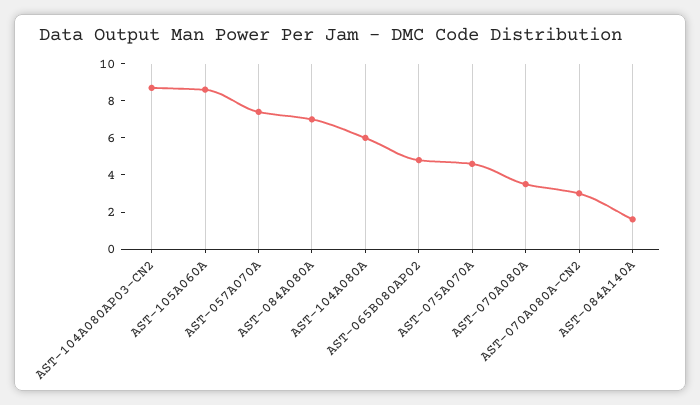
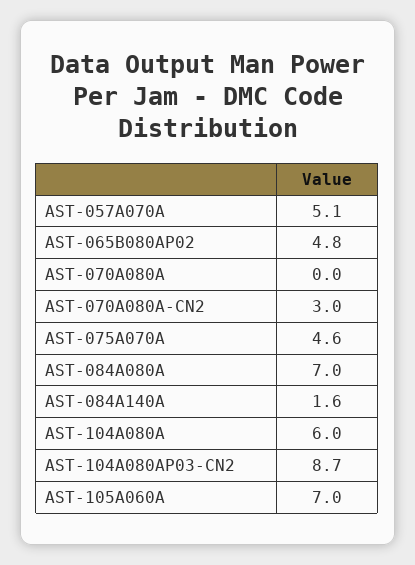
  {
    "AST-104A080AP03-CN2": 8.7,
-   "AST-105A060A": 8.5,
+   "AST-105A060A": 7,
-   "AST-057A070A": 7.5,
+   "AST-057A070A": 5.1,
    "AST-084A080A": 7,
    "AST-104A080A": 6,
    "AST-065B080AP02": 4.8,
    "AST-075A070A": 4.6,
-   "AST-070A080A": 3.5,
+   "AST-070A080A": 0,
    "AST-070A080A-CN2": 3,
    "AST-084A140A": 1.6
  }

